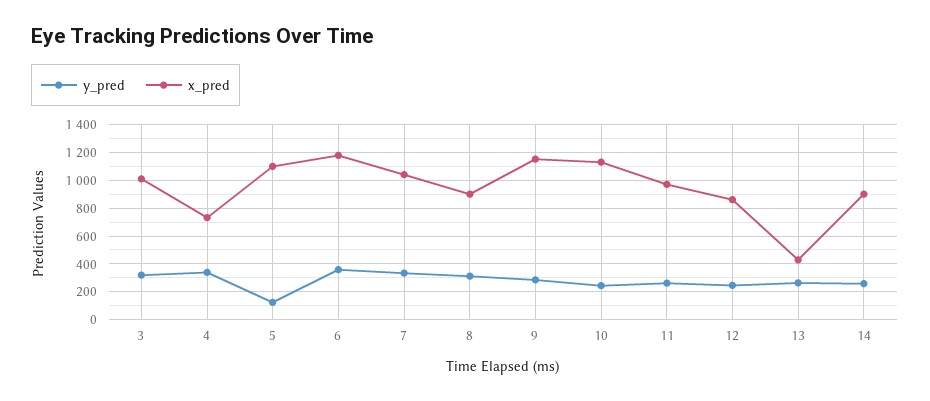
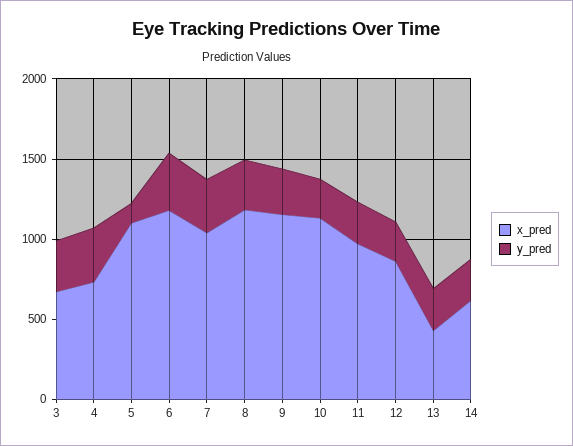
  {
    "y_pred": {
      "3": 300,
      "4": 350,
      "5": 100,
      "6": 350,
      "7": 350,
      "8": 300,
      "9": 300,
      "10": 250,
      "11": 250,
      "12": 250,
      "13": 250,
      "14": 250
    },
    "x_pred": {
-     "3": 1000,
+     "3": 700,
      "4": 750,
      "5": 1100,
      "6": 1200,
      "7": 1050,
-     "8": 900,
+     "8": 1200,
      "9": 1150,
      "10": 1150,
      "11": 950,
      "12": 850,
      "13": 450,
-     "14": 900
+     "14": 600
    }
  }

